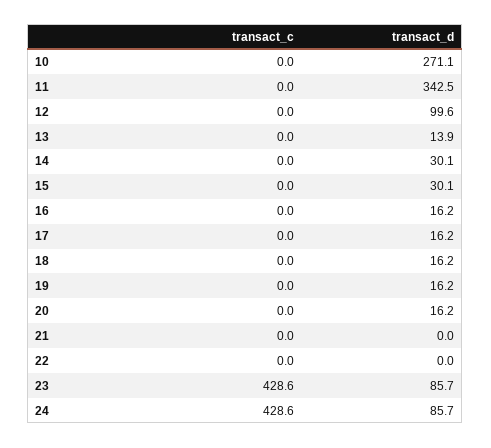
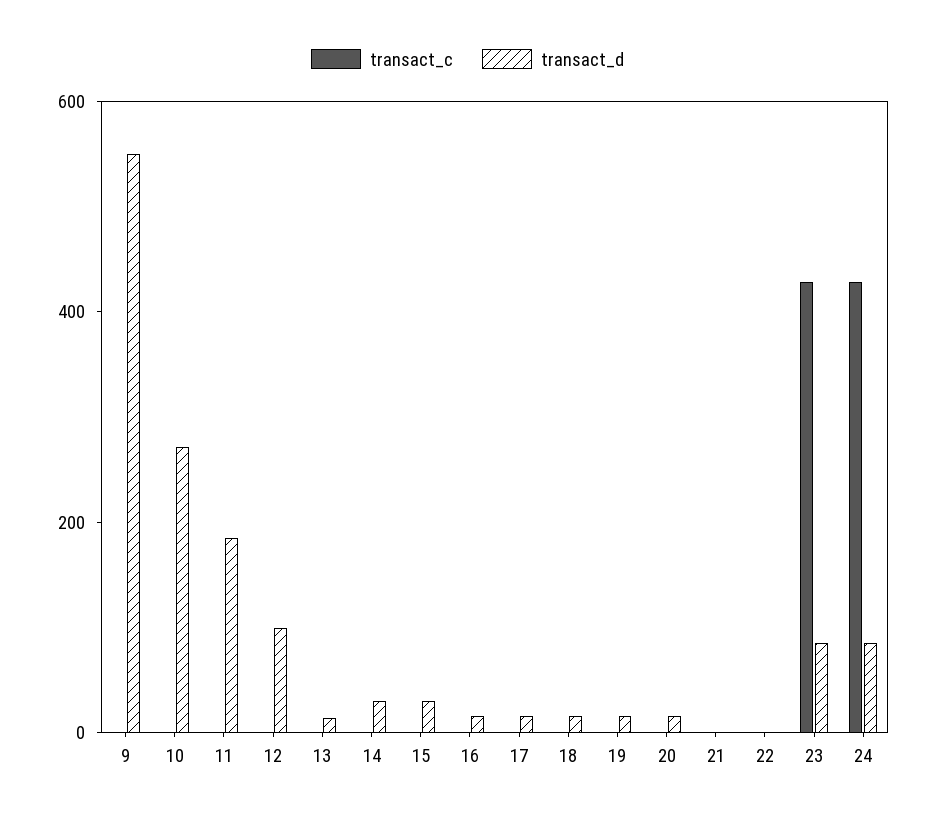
  {
    "transact_c": {
      "10": 0,
      "11": 0,
      "12": 0,
      "13": 0,
      "14": 0,
      "15": 0,
      "16": 0,
      "17": 0,
      "18": 0,
      "19": 0,
      "20": 0,
      "21": 0,
      "22": 0,
      "23": 428.6,
-     "24": 428.6
+     "24": 428.6,
+     "9": 0
    },
    "transact_d": {
      "10": 271.1,
-     "11": 342.5,
+     "11": 200,
      "12": 99.6,
      "13": 13.9,
      "14": 30.1,
      "15": 30.1,
      "16": 16.2,
      "17": 16.2,
      "18": 16.2,
      "19": 16.2,
      "20": 16.2,
      "21": 0,
      "22": 0,
      "23": 85.7,
-     "24": 85.7
+     "24": 85.7,
+     "9": 550
    }
  }

